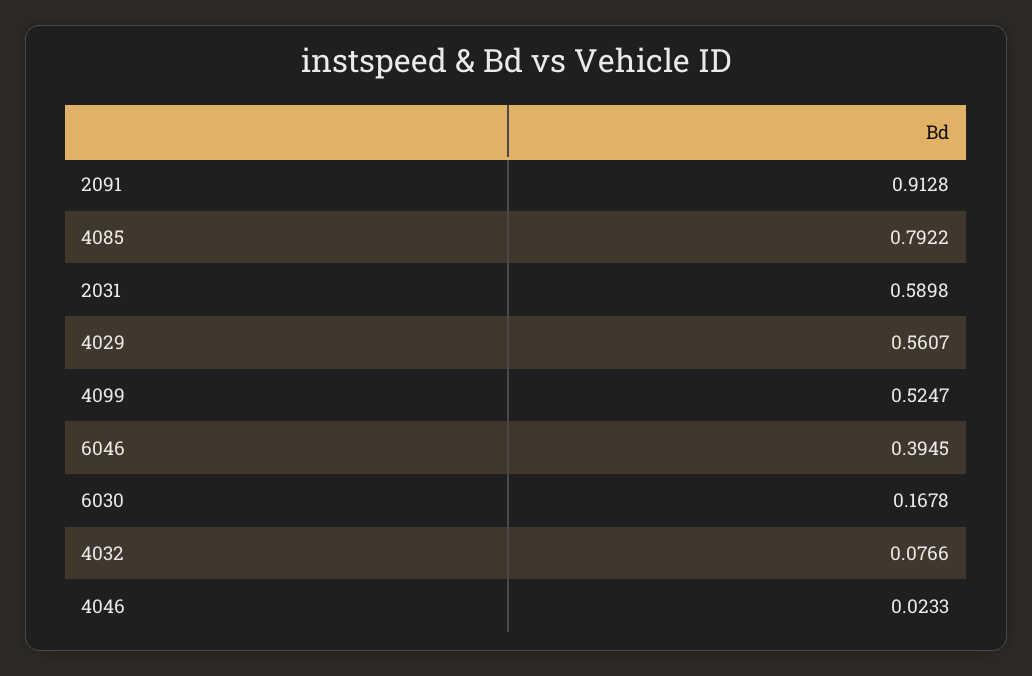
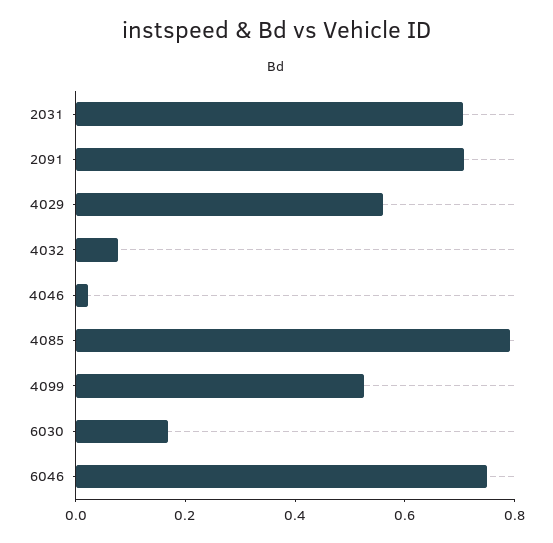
  {
-   "2091": 0.9128,
+   "2091": 0.7,
    "4085": 0.7922,
-   "2031": 0.5898,
+   "2031": 0.7,
    "4029": 0.5607,
    "4099": 0.5247,
-   "6046": 0.3945,
+   "6046": 0.75,
    "6030": 0.1678,
    "4032": 0.0766,
    "4046": 0.0233
  }

